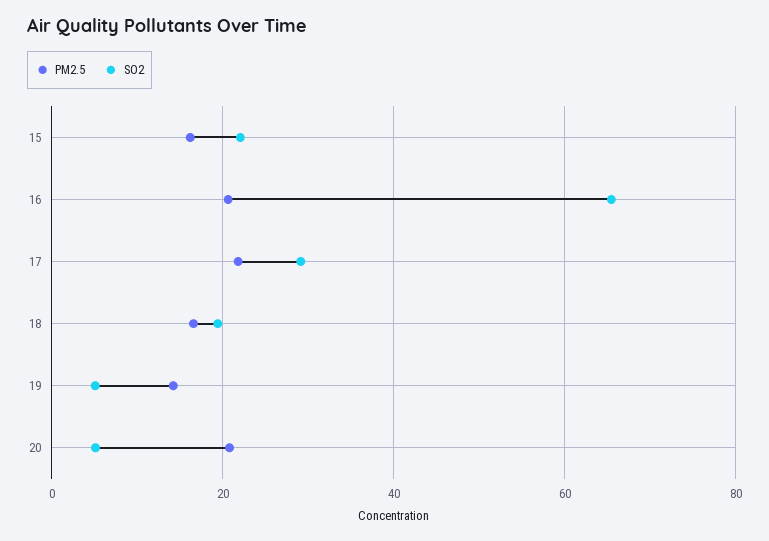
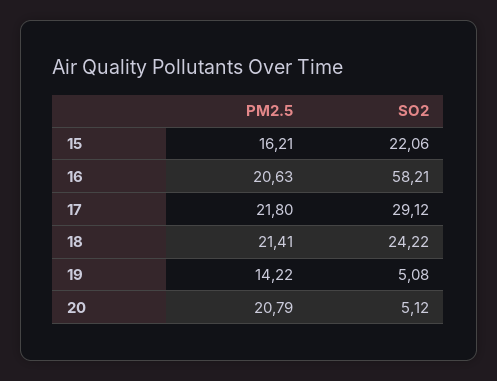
  {
    "PM2.5": {
      "15": 16.21,
      "16": 20.63,
      "17": 21.8,
-     "18": 16,
+     "18": 21.41,
      "19": 14.22,
      "20": 20.79
    },
    "SO2": {
      "15": 22.06,
-     "16": 66,
+     "16": 58.21,
      "17": 29.12,
-     "18": 20,
+     "18": 24.22,
      "19": 5.08,
      "20": 5.12
    }
  }

